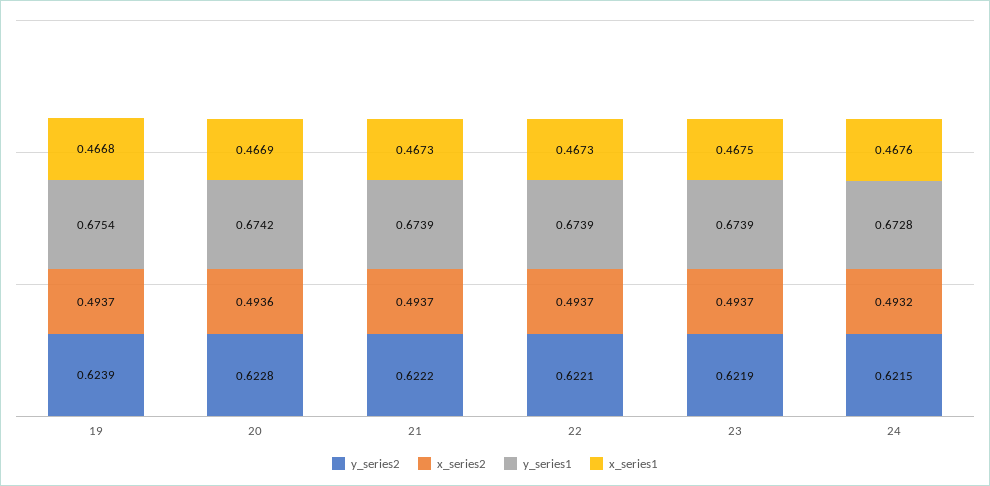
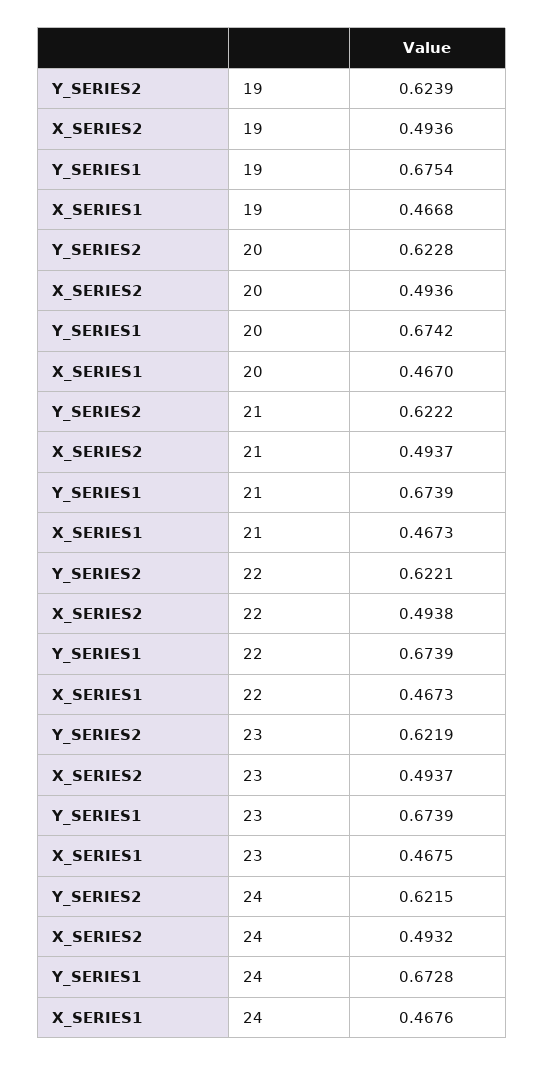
  {
    "y_series2": {
      "19": 0.6239,
      "20": 0.6228,
      "21": 0.6222,
      "22": 0.6221,
      "23": 0.6219,
      "24": 0.6215
    },
    "x_series2": {
-     "19": 0.4937,
+     "19": 0.4936,
      "20": 0.4936,
      "21": 0.4937,
-     "22": 0.4937,
+     "22": 0.4938,
      "23": 0.4937,
      "24": 0.4932
    },
    "y_series1": {
      "19": 0.6754,
      "20": 0.6742,
      "21": 0.6739,
      "22": 0.6739,
      "23": 0.6739,
      "24": 0.6728
    },
    "x_series1": {
      "19": 0.4668,
-     "20": 0.4669,
+     "20": 0.467,
      "21": 0.4673,
      "22": 0.4673,
      "23": 0.4675,
      "24": 0.4676
    }
  }

